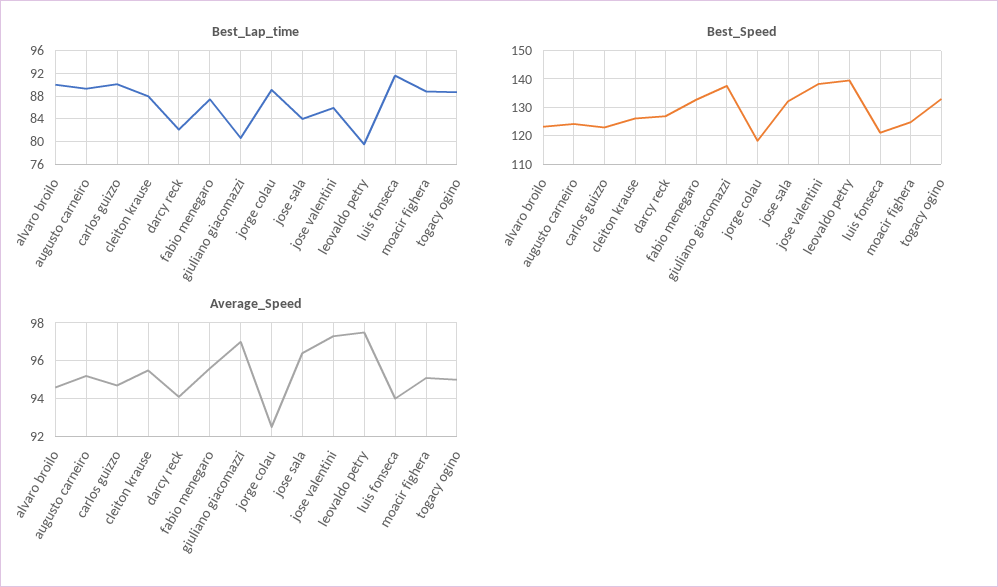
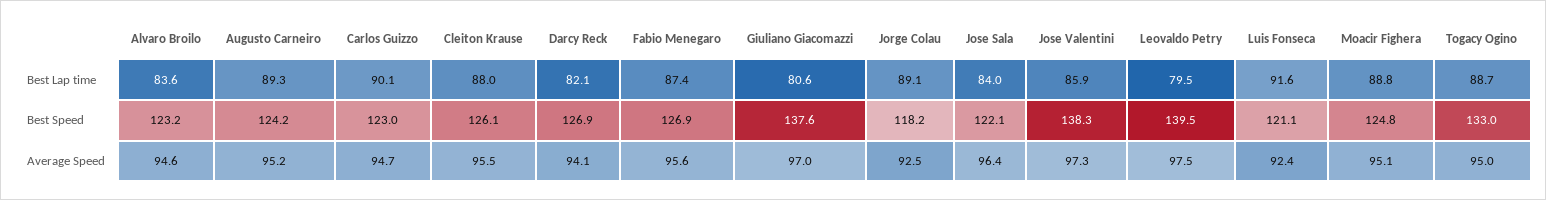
  {
    "Best_Lap_time": {
-     "alvaro broilo": 90,
+     "alvaro broilo": 83.6,
      "augusto carneiro": 89.3,
      "carlos guizzo": 90.1,
      "cleiton krause": 88,
      "darcy reck": 82.1,
      "fabio menegaro": 87.4,
      "giuliano giacomazzi": 80.6,
      "jorge colau": 89.1,
      "jose sala": 84,
      "jose valentini": 85.9,
      "leovaldo petry": 79.5,
      "luis fonseca": 91.6,
      "moacir fighera": 88.8,
      "togacy ogino": 88.7
    },
    "Best_Speed": {
      "alvaro broilo": 123.2,
      "augusto carneiro": 124.2,
      "carlos guizzo": 123,
      "cleiton krause": 126.1,
      "darcy reck": 126.9,
-     "fabio menegaro": 132.5,
+     "fabio menegaro": 126.9,
      "giuliano giacomazzi": 137.6,
      "jorge colau": 118.2,
-     "jose sala": 132.5,
+     "jose sala": 122.1,
      "jose valentini": 138.3,
      "leovaldo petry": 139.5,
      "luis fonseca": 121.1,
      "moacir fighera": 124.8,
      "togacy ogino": 133
    },
    "Average_Speed": {
      "alvaro broilo": 94.6,
      "augusto carneiro": 95.2,
      "carlos guizzo": 94.7,
      "cleiton krause": 95.5,
      "darcy reck": 94.1,
      "fabio menegaro": 95.6,
      "giuliano giacomazzi": 97,
      "jorge colau": 92.5,
      "jose sala": 96.4,
      "jose valentini": 97.3,
      "leovaldo petry": 97.5,
-     "luis fonseca": 94,
+     "luis fonseca": 92.4,
      "moacir fighera": 95.1,
      "togacy ogino": 95
    }
  }

